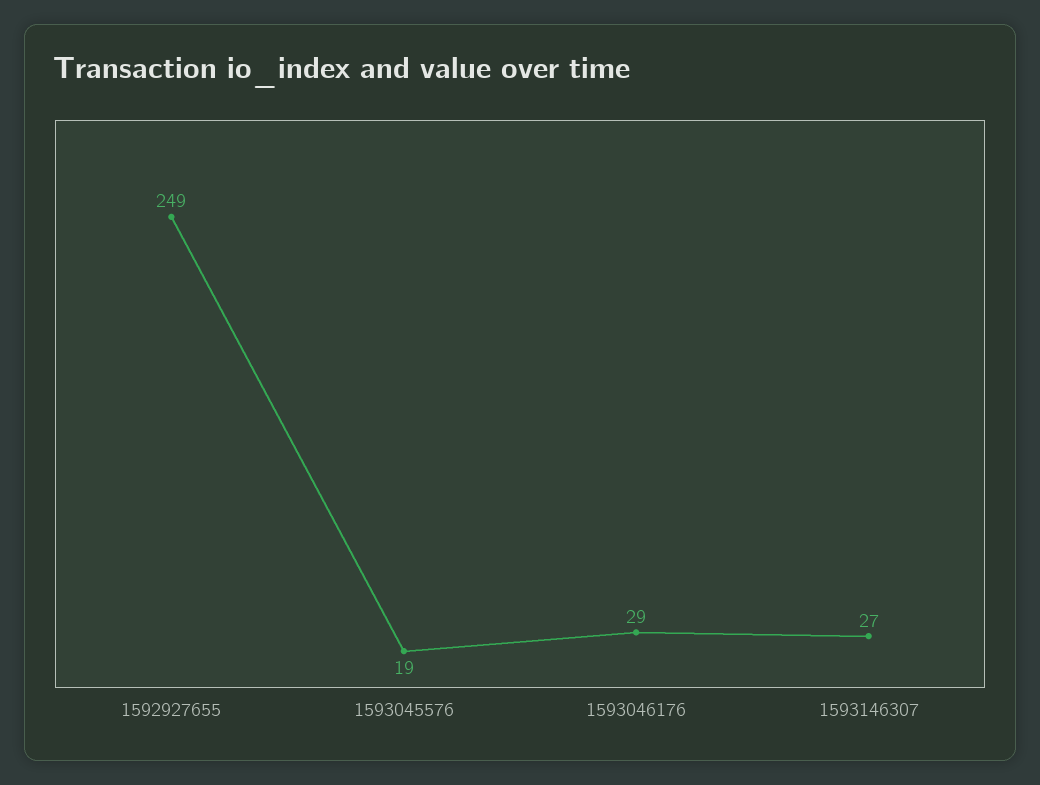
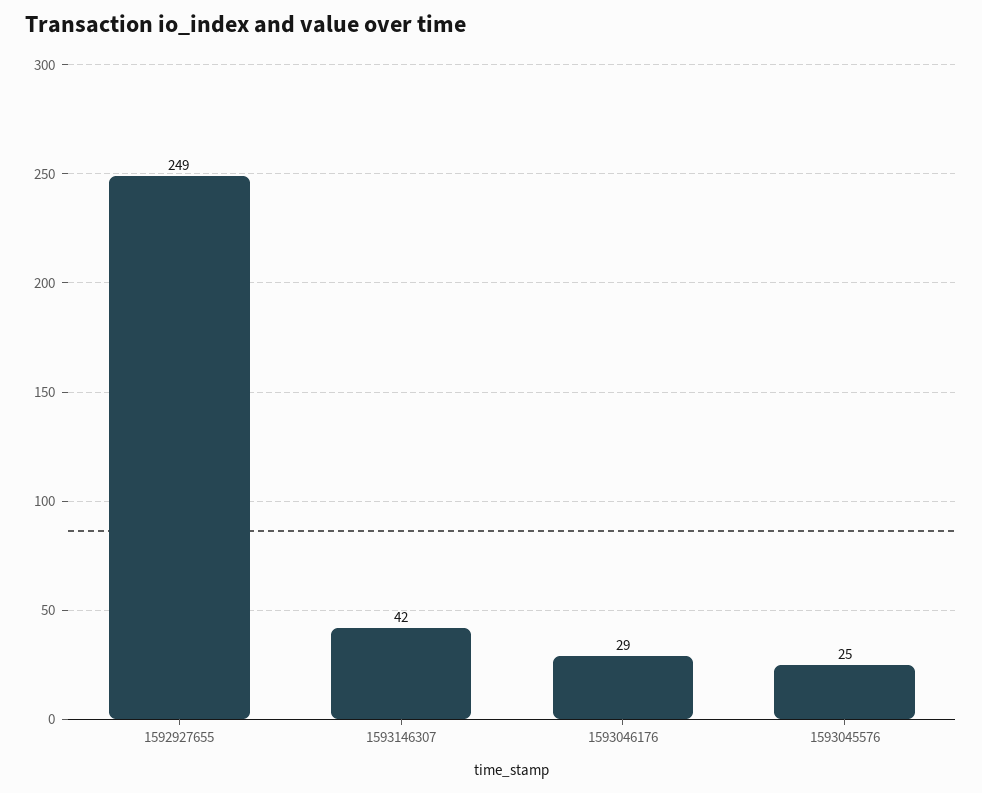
  {
    "1592927655": 249,
-   "1593045576": 19,
+   "1593045576": 25,
    "1593046176": 29,
-   "1593146307": 27
+   "1593146307": 42
  }

